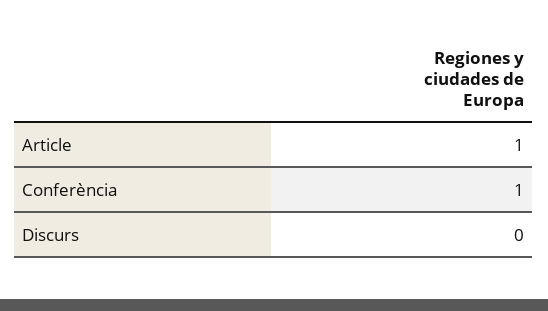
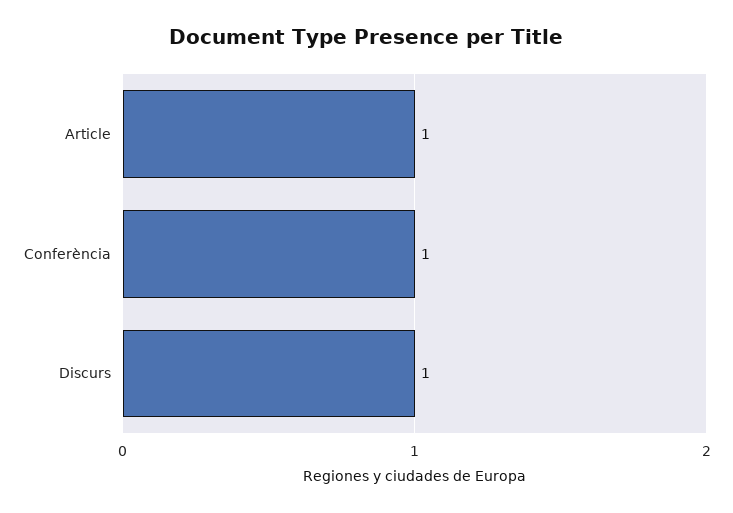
  {
    "Article": 1,
    "Conferència": 1,
-   "Discurs": 0
+   "Discurs": 1
  }

